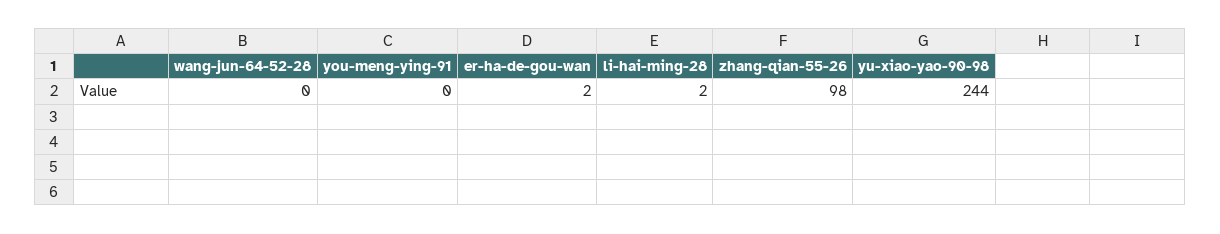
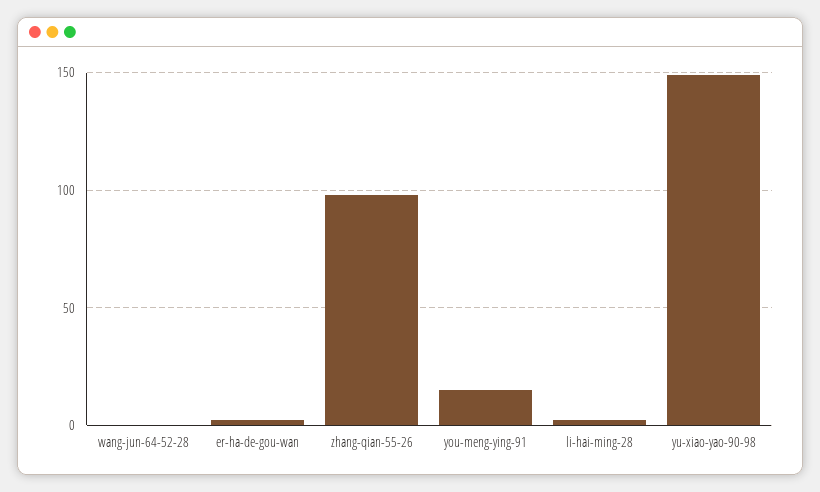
  {
    "wang-jun-64-52-28": 0,
-   "you-meng-ying-91": 0,
+   "you-meng-ying-91": 15,
    "er-ha-de-gou-wan": 2,
    "li-hai-ming-28": 2,
    "zhang-qian-55-26": 98,
-   "yu-xiao-yao-90-98": 244
+   "yu-xiao-yao-90-98": 150
  }

